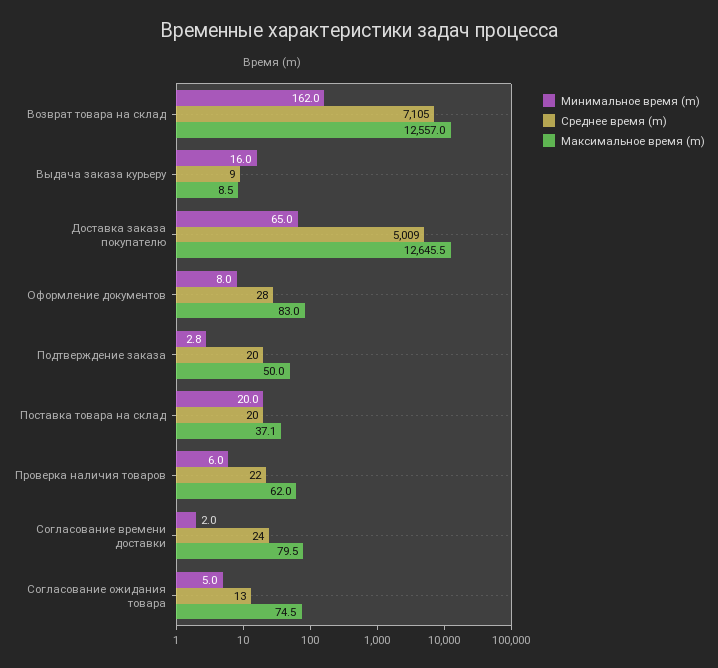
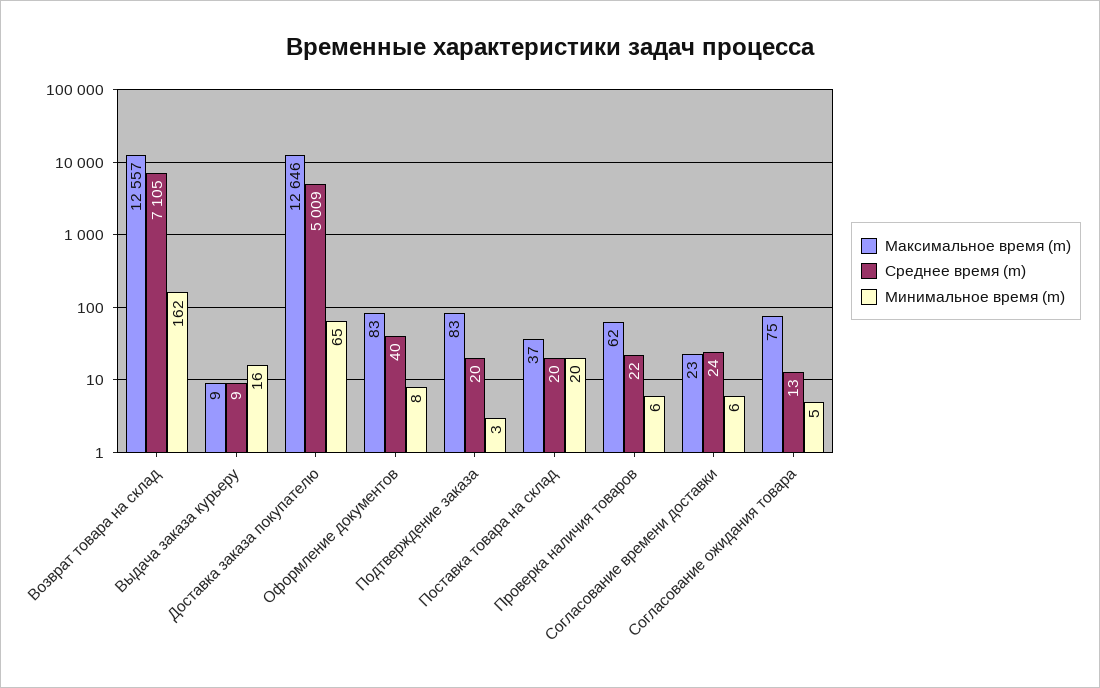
  {
    "Минимальное время (m)": {
      "Возврат товара на склад": 162,
      "Выдача заказа курьеру": 16,
      "Доставка заказа покупателю": 65,
      "Оформление документов": 8,
      "Подтверждение заказа": 2.8,
      "Поставка товара на склад": 20,
      "Проверка наличия товаров": 6,
-     "Согласование времени доставки": 2,
+     "Согласование времени доставки": 6,
      "Согласование ожидания товара": 5
    },
    "Среднее время (m)": {
      "Возврат товара на склад": 7105,
      "Выдача заказа курьеру": 9,
      "Доставка заказа покупателю": 5009,
-     "Оформление документов": 28,
+     "Оформление документов": 40,
      "Подтверждение заказа": 20,
      "Поставка товара на склад": 20,
      "Проверка наличия товаров": 22,
      "Согласование времени доставки": 24,
      "Согласование ожидания товара": 13
    },
    "Максимальное время (m)": {
      "Возврат товара на склад": 12557,
      "Выдача заказа курьеру": 8.5,
      "Доставка заказа покупателю": 12645.5,
      "Оформление документов": 83,
-     "Подтверждение заказа": 50,
+     "Подтверждение заказа": 83,
      "Поставка товара на склад": 37.1,
      "Проверка наличия товаров": 62,
-     "Согласование времени доставки": 79.5,
+     "Согласование времени доставки": 23,
      "Согласование ожидания товара": 74.5
    }
  }

